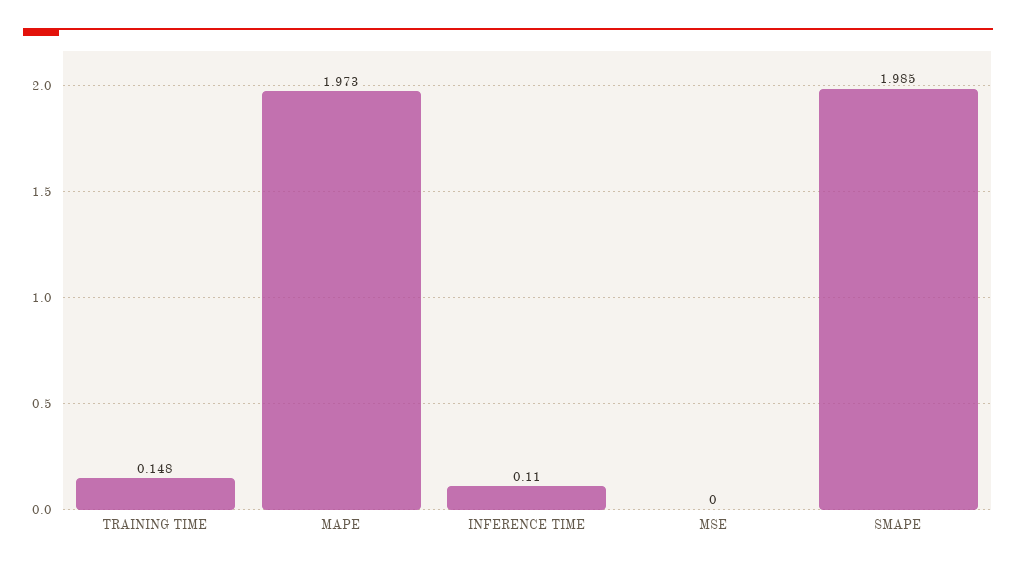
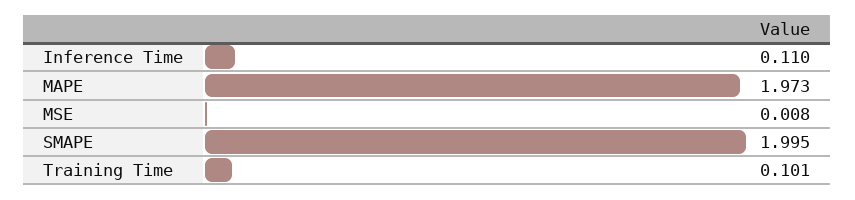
  {
-   "TRAINING TIME": 0.148,
+   "TRAINING TIME": 0.101,
    "MAPE": 1.973,
    "INFERENCE TIME": 0.11,
-   "MSE": 0,
+   "MSE": 0.008,
-   "SMAPE": 1.985
+   "SMAPE": 1.995
  }

